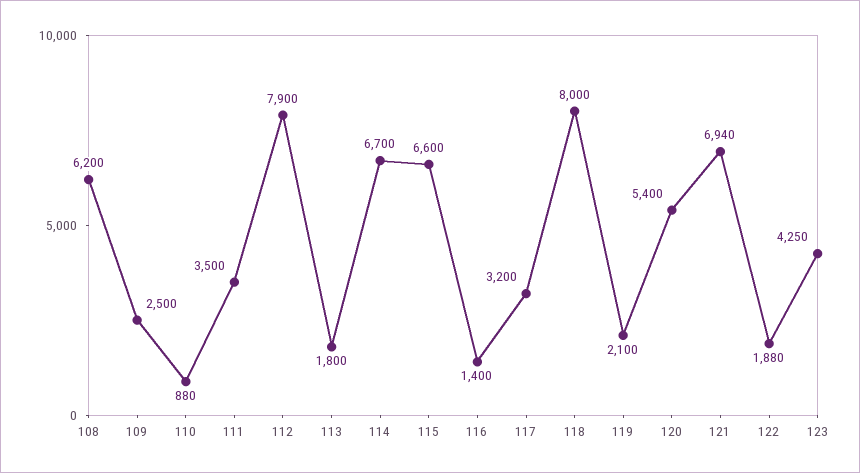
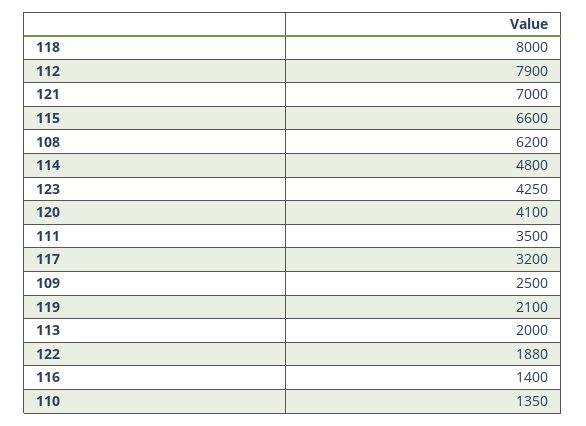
  {
    "108": 6200,
    "109": 2500,
-   "110": 880,
+   "110": 1350,
    "111": 3500,
    "112": 7900,
-   "113": 1800,
+   "113": 2000,
-   "114": 6700,
+   "114": 4800,
    "115": 6600,
    "116": 1400,
    "117": 3200,
    "118": 8000,
    "119": 2100,
-   "120": 5400,
+   "120": 4100,
-   "121": 6940,
+   "121": 7000,
    "122": 1880,
    "123": 4250
  }

